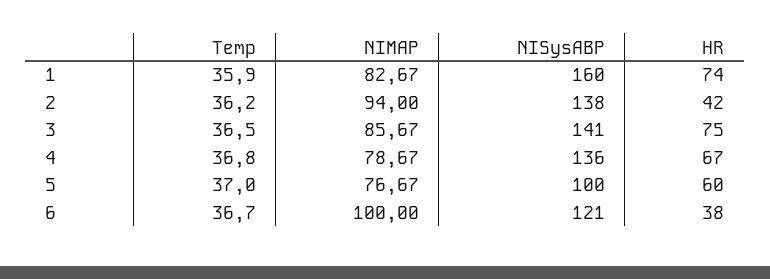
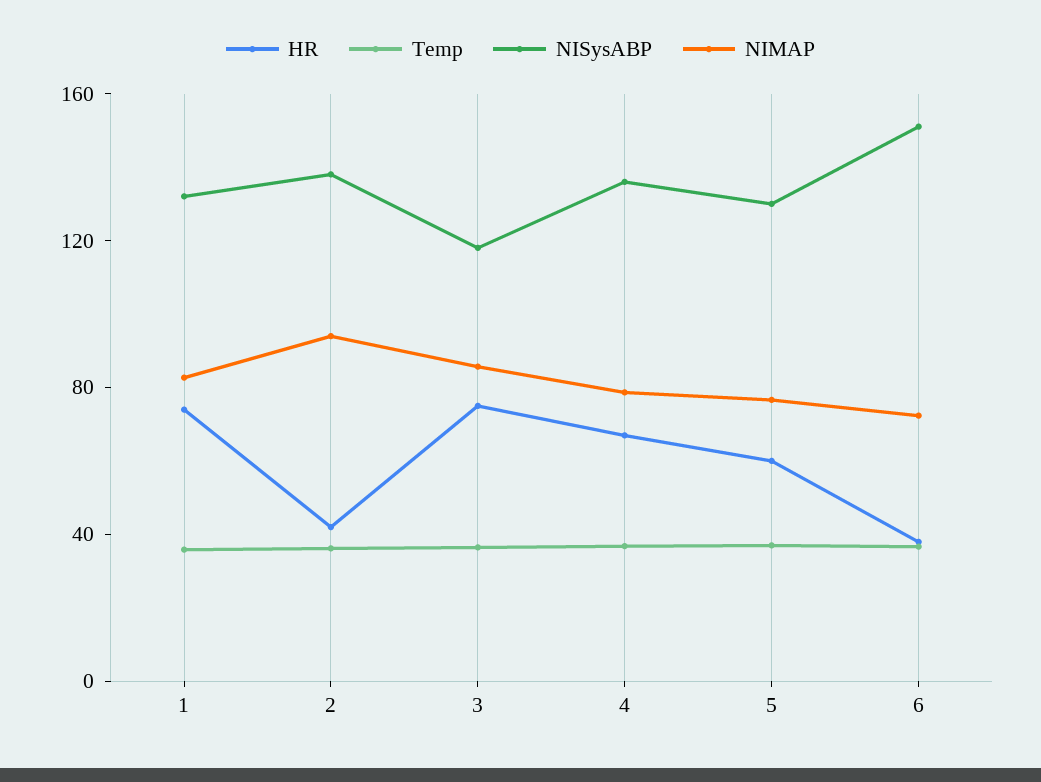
  {
    "Temp": {
      "1": 35.9,
      "2": 36.2,
      "3": 36.5,
      "4": 36.8,
      "5": 37,
      "6": 36.7
    },
    "NIMAP": {
      "1": 82.67,
      "2": 94,
      "3": 85.67,
      "4": 78.67,
      "5": 76.67,
-     "6": 100
+     "6": 70
    },
    "NISysABP": {
-     "1": 160,
+     "1": 130,
      "2": 138,
-     "3": 141,
+     "3": 120,
      "4": 136,
-     "5": 100,
+     "5": 130,
-     "6": 121
+     "6": 150
    },
    "HR": {
      "1": 74,
      "2": 42,
      "3": 75,
      "4": 67,
      "5": 60,
      "6": 38
    }
  }

